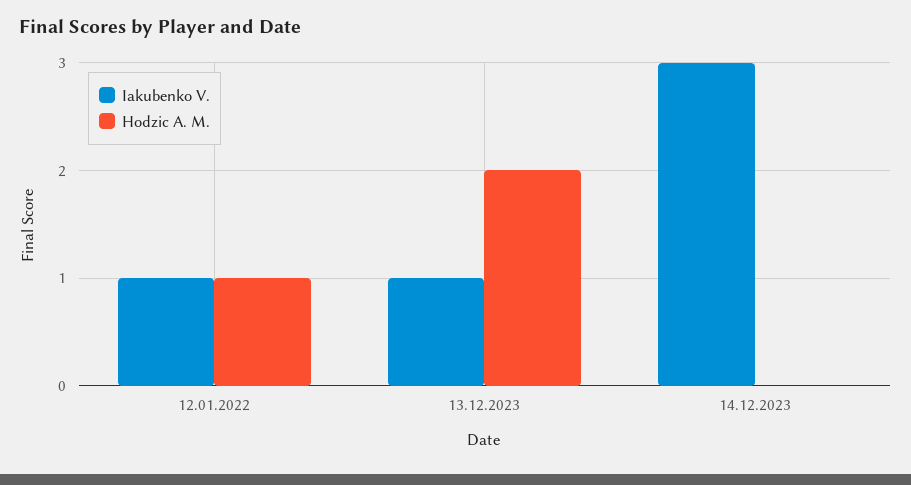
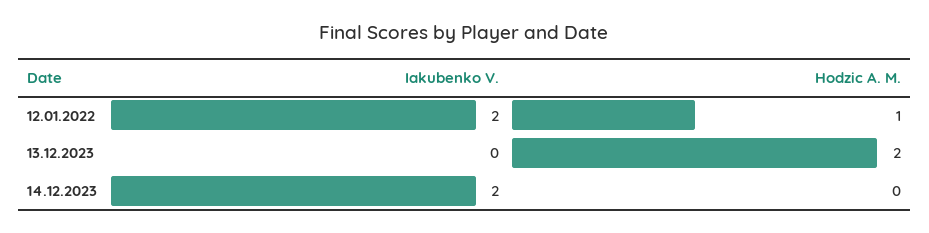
  {
    "Iakubenko V.": {
-     "12.01.2022": 1,
+     "12.01.2022": 2,
-     "13.12.2023": 1,
+     "13.12.2023": 0,
-     "14.12.2023": 3
+     "14.12.2023": 2
    },
    "Hodzic A. M.": {
      "12.01.2022": 1,
      "13.12.2023": 2,
      "14.12.2023": 0
    }
  }

